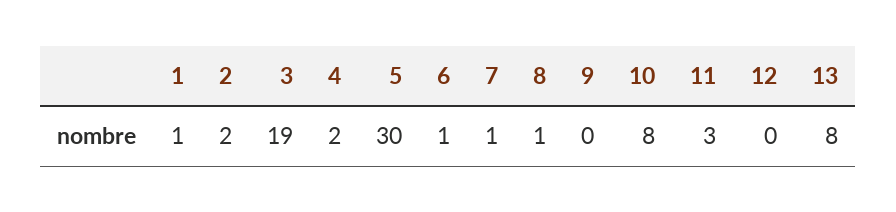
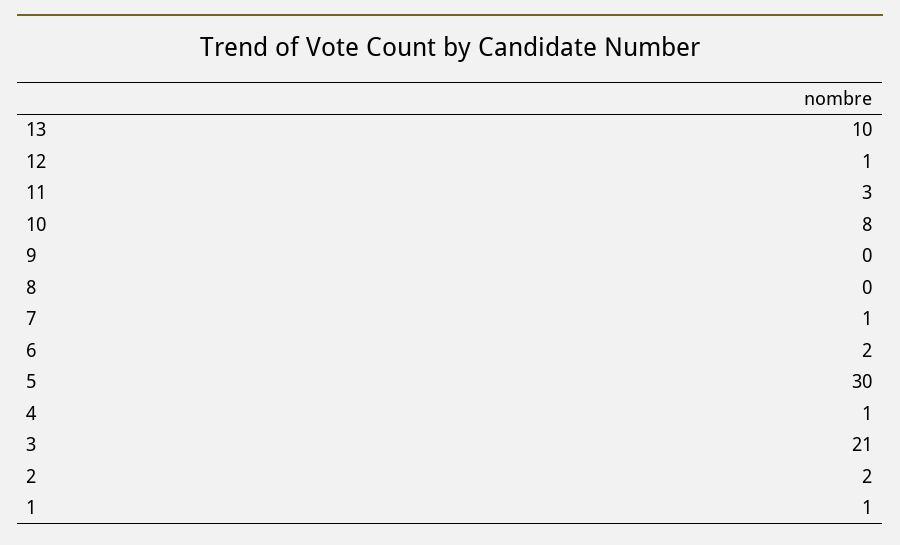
  {
    "1": 1,
    "2": 2,
-   "3": 19,
+   "3": 21,
-   "4": 2,
+   "4": 1,
    "5": 30,
-   "6": 1,
+   "6": 2,
    "7": 1,
-   "8": 1,
+   "8": 0,
    "9": 0,
    "10": 8,
    "11": 3,
-   "12": 0,
+   "12": 1,
-   "13": 8
+   "13": 10
  }

